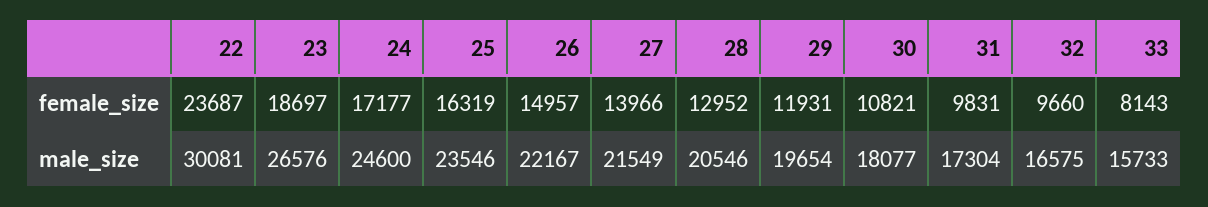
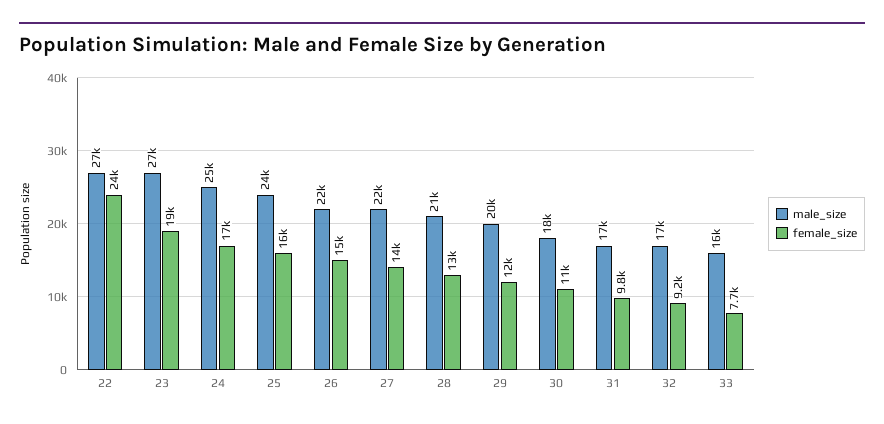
  {
    "female_size": {
      "22": 23687,
      "23": 18697,
      "24": 17177,
      "25": 16319,
      "26": 14957,
      "27": 13966,
      "28": 12952,
      "29": 11931,
      "30": 10821,
      "31": 9831,
-     "32": 9660,
+     "32": 9200,
-     "33": 8143
+     "33": 7700
    },
    "male_size": {
-     "22": 30081,
+     "22": 27000,
      "23": 26576,
      "24": 24600,
      "25": 23546,
      "26": 22167,
      "27": 21549,
      "28": 20546,
      "29": 19654,
      "30": 18077,
      "31": 17304,
      "32": 16575,
      "33": 15733
    }
  }

